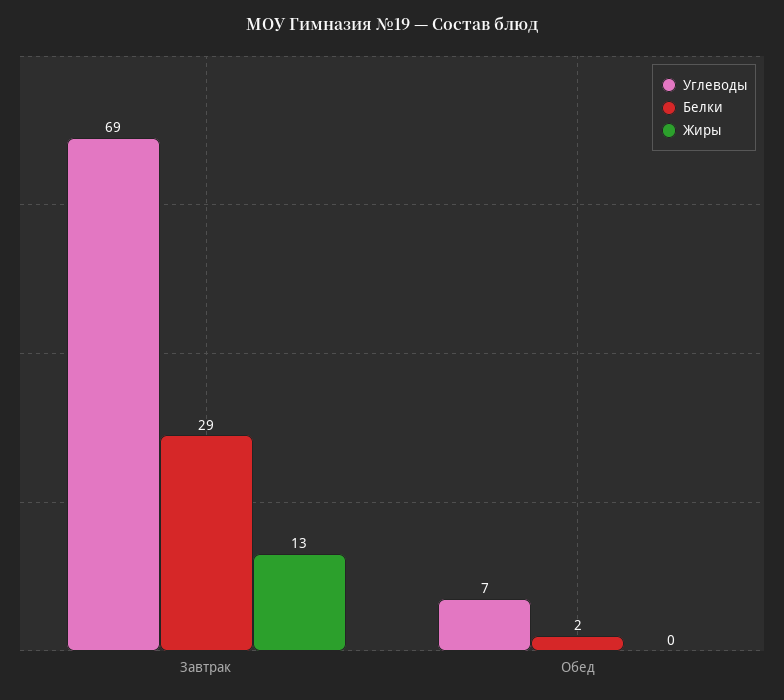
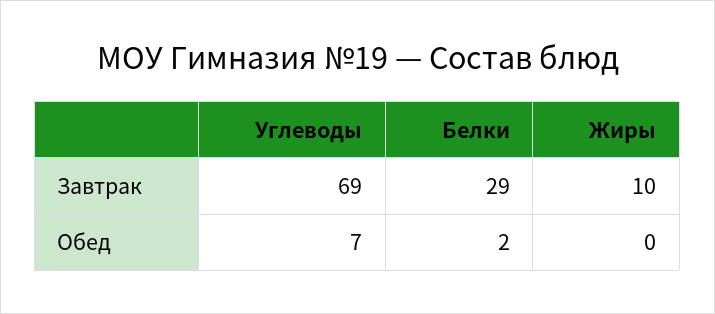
  {
    "Углеводы": {
      "Завтрак": 69,
      "Обед": 7
    },
    "Белки": {
      "Завтрак": 29,
      "Обед": 2
    },
    "Жиры": {
-     "Завтрак": 13,
+     "Завтрак": 10,
      "Обед": 0
    }
  }

